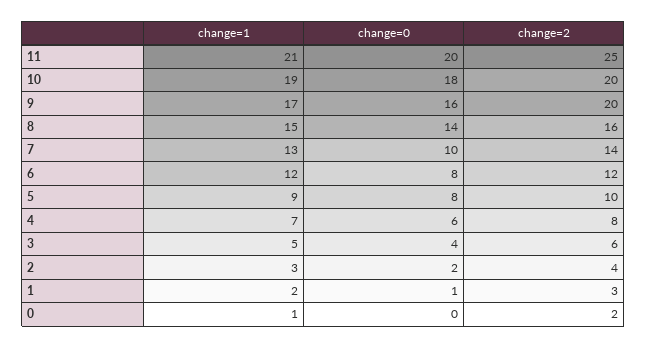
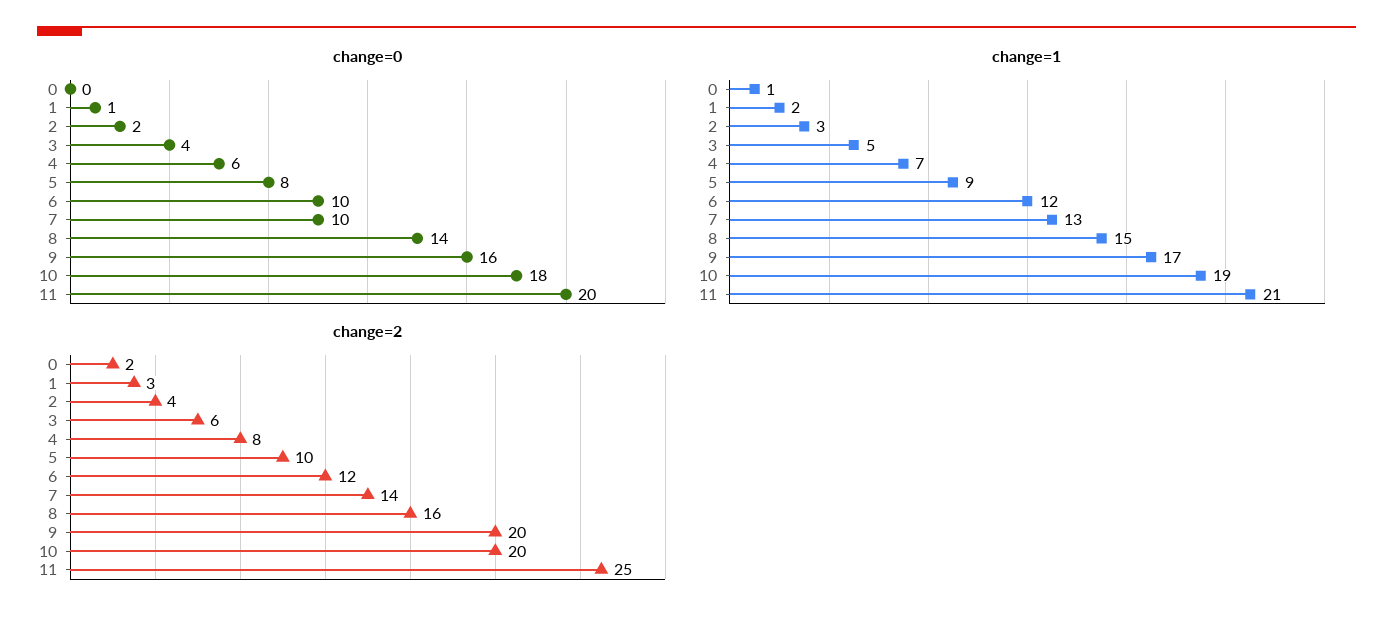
  {
    "change=1": {
      "11": 21,
      "10": 19,
      "9": 17,
      "8": 15,
      "7": 13,
      "6": 12,
      "5": 9,
      "4": 7,
      "3": 5,
      "2": 3,
      "1": 2,
      "0": 1
    },
    "change=0": {
      "11": 20,
      "10": 18,
      "9": 16,
      "8": 14,
      "7": 10,
-     "6": 8,
+     "6": 10,
      "5": 8,
      "4": 6,
      "3": 4,
      "2": 2,
      "1": 1,
      "0": 0
    },
    "change=2": {
      "11": 25,
      "10": 20,
      "9": 20,
      "8": 16,
      "7": 14,
      "6": 12,
      "5": 10,
      "4": 8,
      "3": 6,
      "2": 4,
      "1": 3,
      "0": 2
    }
  }

